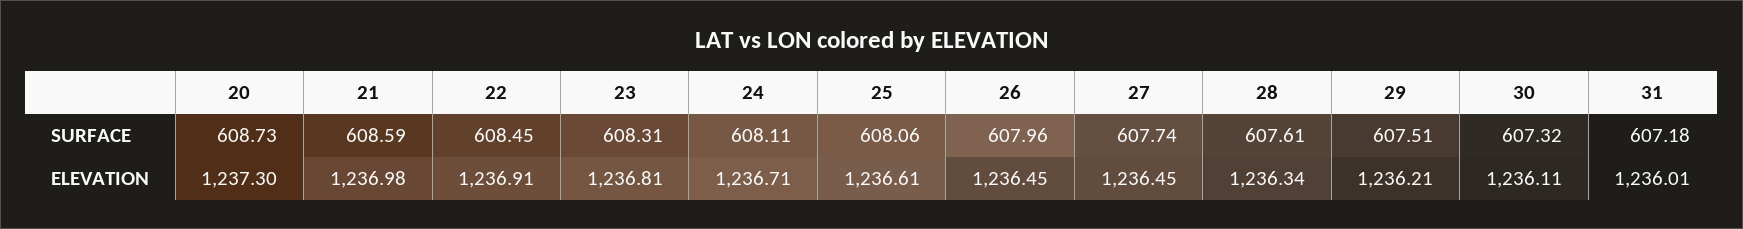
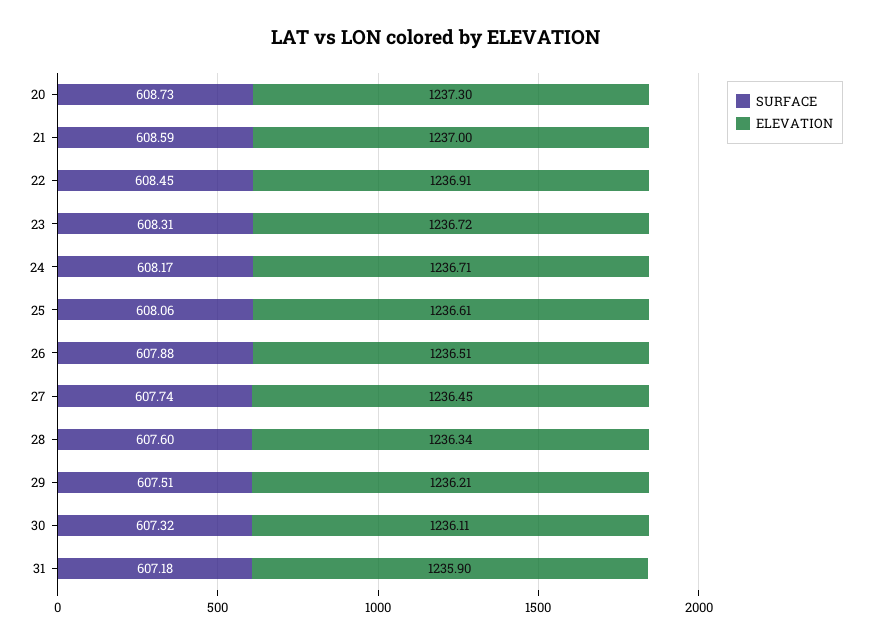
  {
    "SURFACE": {
      "20": 608.73,
      "21": 608.59,
      "22": 608.45,
      "23": 608.31,
-     "24": 608.11,
+     "24": 608.17,
      "25": 608.06,
-     "26": 607.96,
+     "26": 607.88,
      "27": 607.74,
-     "28": 607.61,
+     "28": 607.6,
      "29": 607.51,
      "30": 607.32,
      "31": 607.18
    },
    "ELEVATION": {
      "20": 1237.3,
-     "21": 1236.98,
+     "21": 1237,
      "22": 1236.91,
-     "23": 1236.81,
+     "23": 1236.72,
      "24": 1236.71,
      "25": 1236.61,
-     "26": 1236.45,
+     "26": 1236.51,
      "27": 1236.45,
      "28": 1236.34,
      "29": 1236.21,
      "30": 1236.11,
-     "31": 1236.01
+     "31": 1235.9
    }
  }

